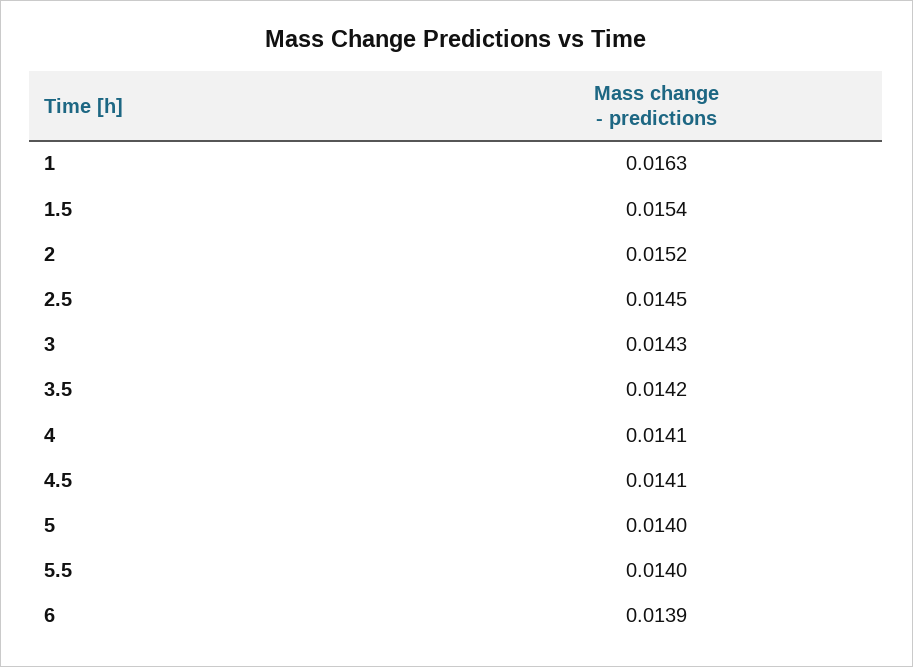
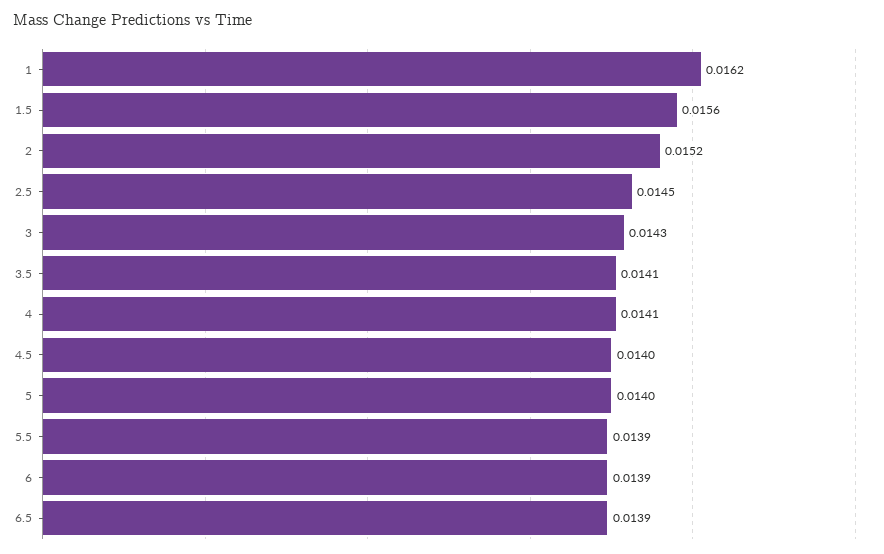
  {
-   "1": 0.0163,
+   "1": 0.0162,
-   "1.5": 0.0154,
+   "1.5": 0.0156,
    "2": 0.0152,
    "2.5": 0.0145,
    "3": 0.0143,
-   "3.5": 0.0142,
+   "3.5": 0.0141,
    "4": 0.0141,
-   "4.5": 0.0141,
+   "4.5": 0.014,
    "5": 0.014,
-   "5.5": 0.014,
+   "5.5": 0.0139,
-   "6": 0.0139
+   "6": 0.0139,
+   "6.5": 0.0139
  }

